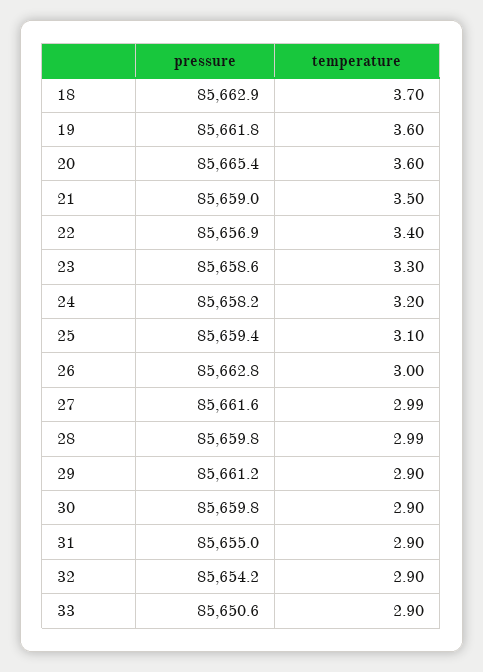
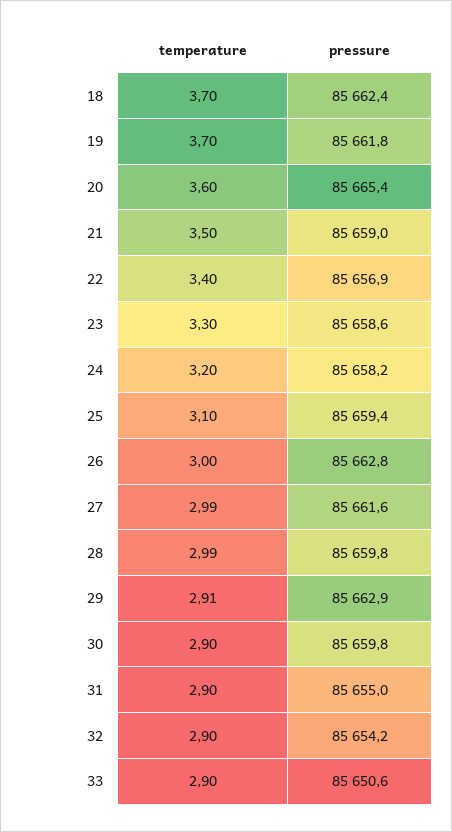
  {
    "pressure": {
-     "18": 85662.9,
+     "18": 85662.4,
      "19": 85661.8,
      "20": 85665.4,
      "21": 85659,
      "22": 85656.9,
      "23": 85658.6,
      "24": 85658.2,
      "25": 85659.4,
      "26": 85662.8,
      "27": 85661.6,
      "28": 85659.8,
-     "29": 85661.2,
+     "29": 85662.9,
      "30": 85659.8,
      "31": 85655,
      "32": 85654.2,
      "33": 85650.6
    },
    "temperature": {
      "18": 3.7,
-     "19": 3.6,
+     "19": 3.7,
      "20": 3.6,
      "21": 3.5,
      "22": 3.4,
      "23": 3.3,
      "24": 3.2,
      "25": 3.1,
      "26": 3,
      "27": 2.99,
      "28": 2.99,
-     "29": 2.9,
+     "29": 2.91,
      "30": 2.9,
      "31": 2.9,
      "32": 2.9,
      "33": 2.9
    }
  }

